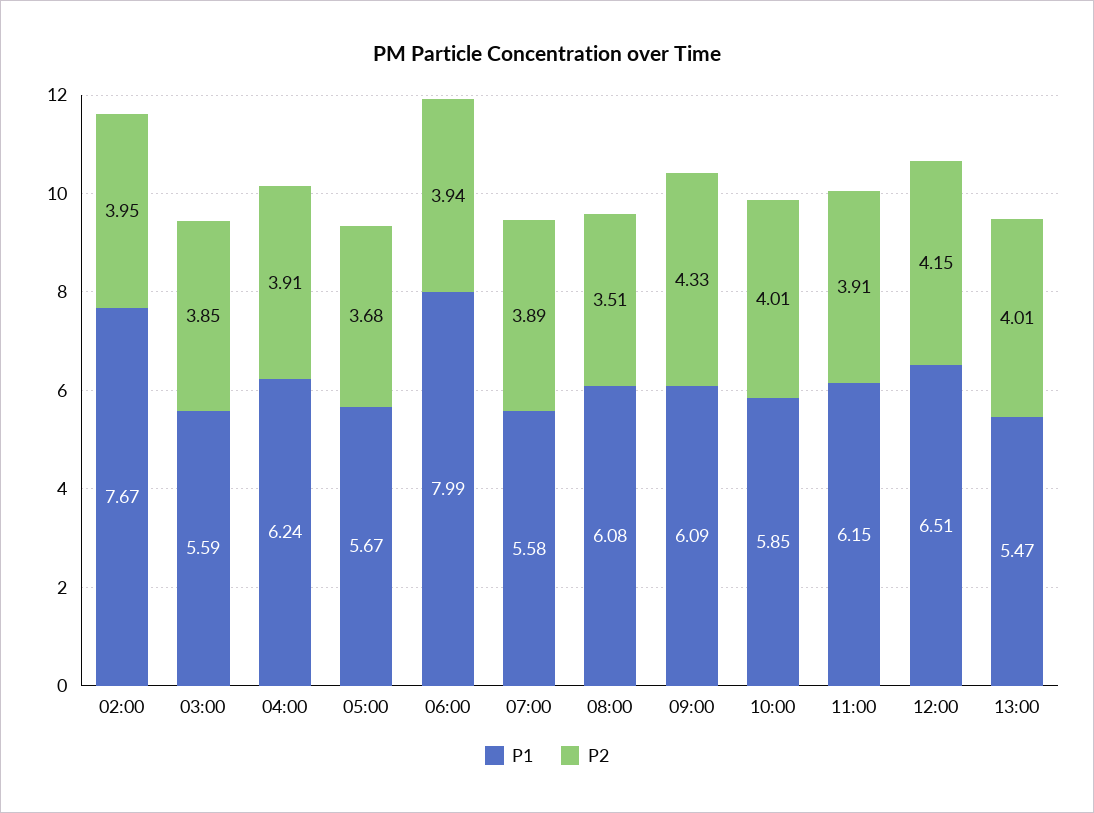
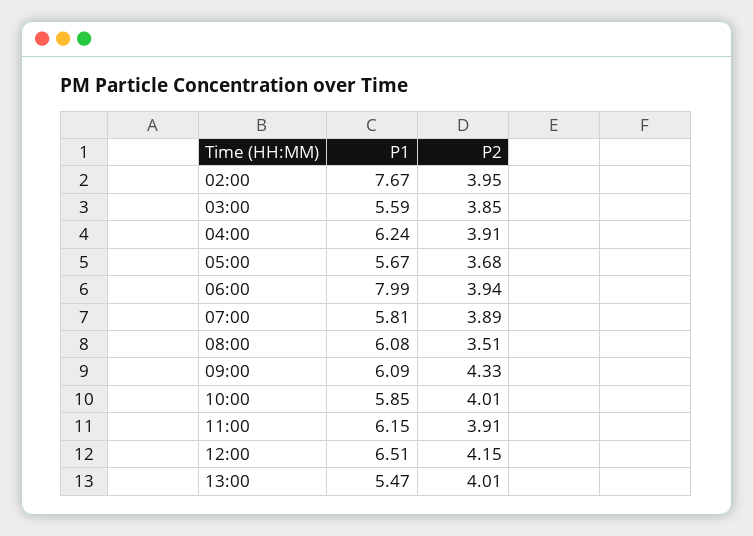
  {
    "P1": {
      "02:00": 7.67,
      "03:00": 5.59,
      "04:00": 6.24,
      "05:00": 5.67,
      "06:00": 7.99,
-     "07:00": 5.58,
+     "07:00": 5.81,
      "08:00": 6.08,
      "09:00": 6.09,
      "10:00": 5.85,
      "11:00": 6.15,
      "12:00": 6.51,
      "13:00": 5.47
    },
    "P2": {
      "02:00": 3.95,
      "03:00": 3.85,
      "04:00": 3.91,
      "05:00": 3.68,
      "06:00": 3.94,
      "07:00": 3.89,
      "08:00": 3.51,
      "09:00": 4.33,
      "10:00": 4.01,
      "11:00": 3.91,
      "12:00": 4.15,
      "13:00": 4.01
    }
  }

